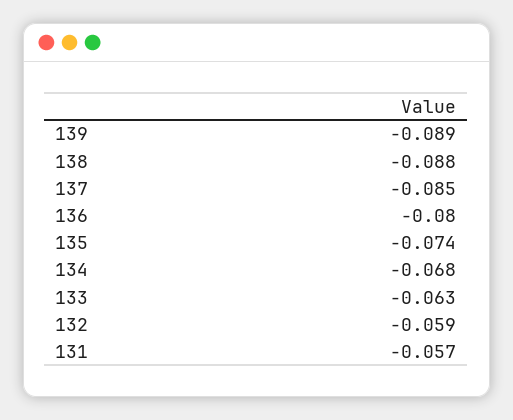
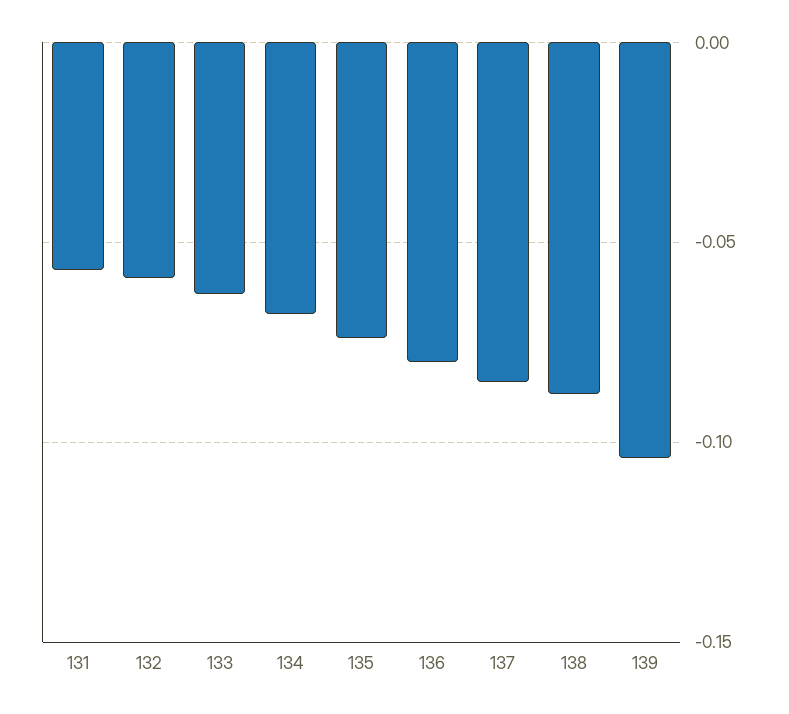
  {
-   "139": -0.089,
+   "139": -0.105,
    "138": -0.088,
    "137": -0.085,
    "136": -0.08,
    "135": -0.074,
    "134": -0.068,
    "133": -0.063,
    "132": -0.059,
    "131": -0.057
  }

